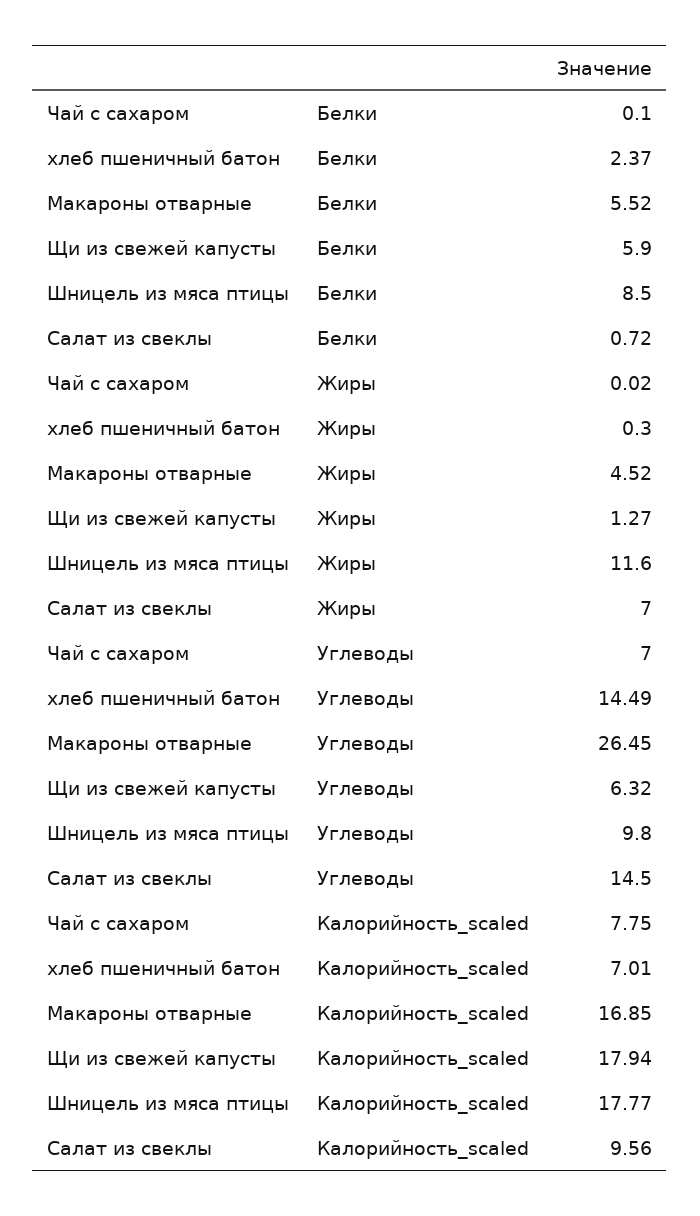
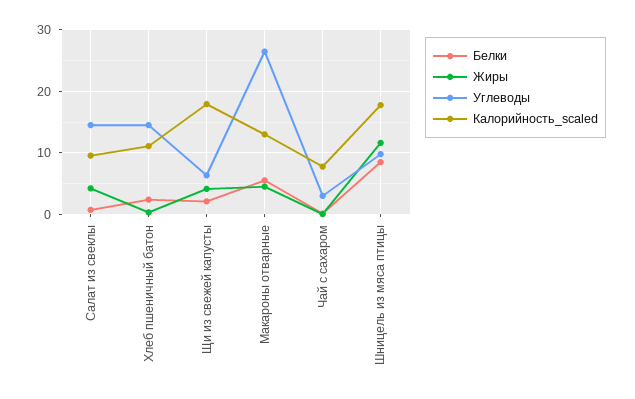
  {
    "Белки": {
      "Чай с сахаром": 0.1,
      "хлеб пшеничный батон": 2.37,
      "Макароны отварные": 5.52,
-     "Щи из свежей капусты": 5.9,
+     "Щи из свежей капусты": 2,
      "Шницель из мяса птицы": 8.5,
      "Салат из свеклы": 0.72
    },
    "Жиры": {
      "Чай с сахаром": 0.02,
      "хлеб пшеничный батон": 0.3,
      "Макароны отварные": 4.52,
-     "Щи из свежей капусты": 1.27,
+     "Щи из свежей капусты": 4,
      "Шницель из мяса птицы": 11.6,
-     "Салат из свеклы": 7
+     "Салат из свеклы": 4
    },
    "Углеводы": {
-     "Чай с сахаром": 7,
+     "Чай с сахаром": 3,
      "хлеб пшеничный батон": 14.49,
      "Макароны отварные": 26.45,
      "Щи из свежей капусты": 6.32,
      "Шницель из мяса птицы": 9.8,
      "Салат из свеклы": 14.5
    },
    "Калорийность_scaled": {
      "Чай с сахаром": 7.75,
-     "хлеб пшеничный батон": 7.01,
+     "хлеб пшеничный батон": 11,
-     "Макароны отварные": 16.85,
+     "Макароны отварные": 13,
      "Щи из свежей капусты": 17.94,
      "Шницель из мяса птицы": 17.77,
      "Салат из свеклы": 9.56
    }
  }

